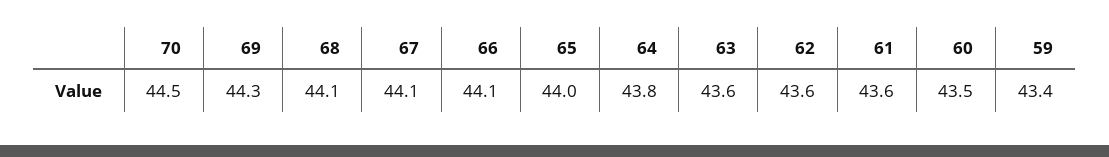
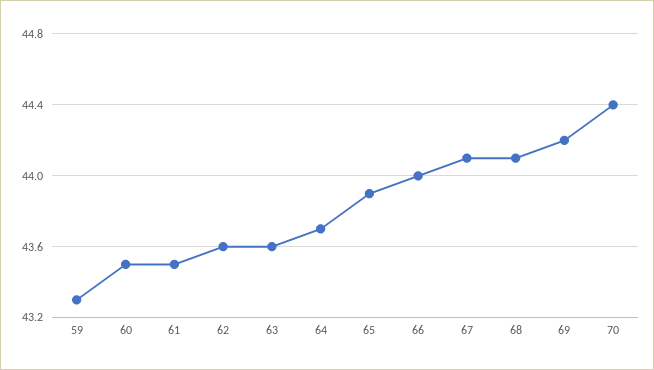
  {
-   "70": 44.5,
+   "70": 44.4,
-   "69": 44.3,
+   "69": 44.2,
    "68": 44.1,
    "67": 44.1,
-   "66": 44.1,
+   "66": 44,
-   "65": 44,
+   "65": 43.9,
-   "64": 43.8,
+   "64": 43.7,
    "63": 43.6,
    "62": 43.6,
-   "61": 43.6,
+   "61": 43.5,
    "60": 43.5,
-   "59": 43.4
+   "59": 43.3
  }

